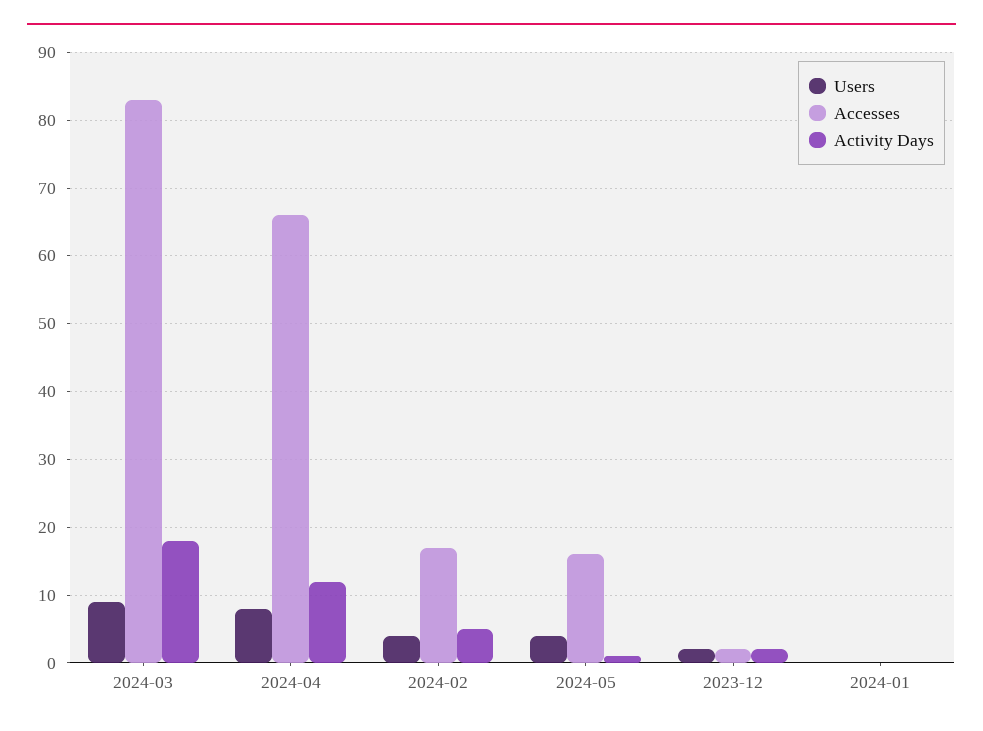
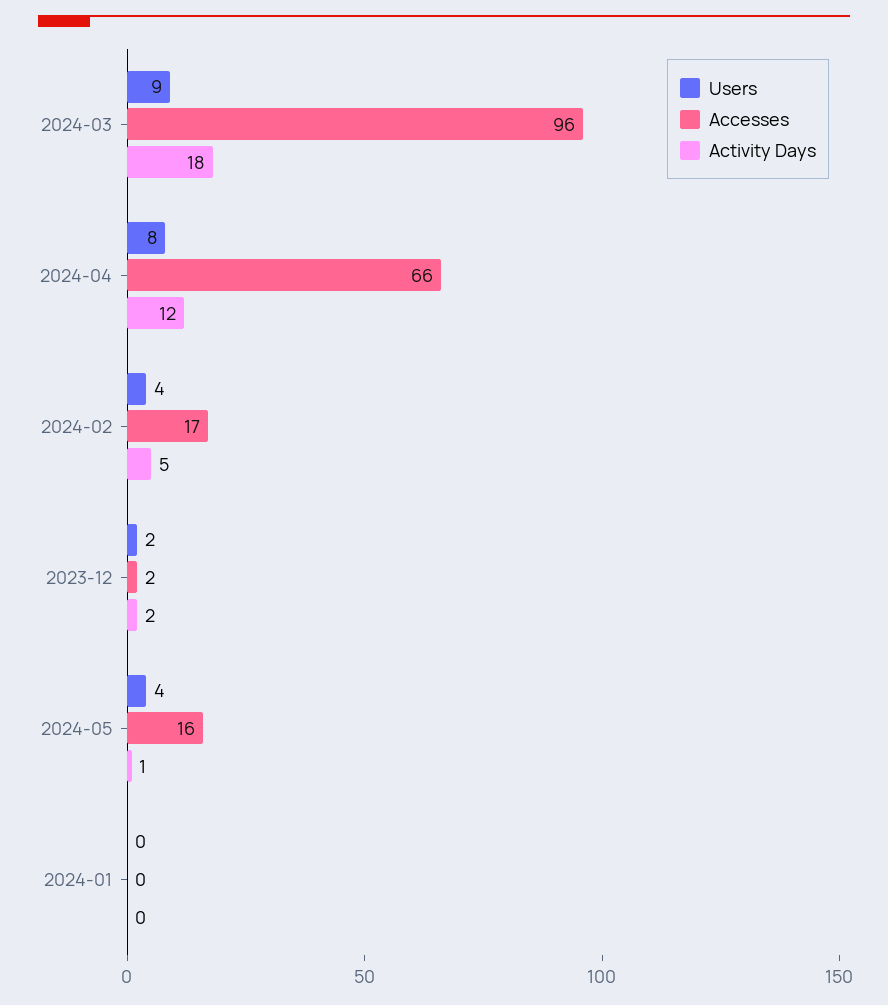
  {
    "Users": {
      "2024-03": 9,
      "2024-04": 8,
      "2024-02": 4,
      "2024-05": 4,
      "2023-12": 2,
      "2024-01": 0
    },
    "Accesses": {
-     "2024-03": 83,
+     "2024-03": 96,
      "2024-04": 66,
      "2024-02": 17,
      "2024-05": 16,
      "2023-12": 2,
      "2024-01": 0
    },
    "Activity Days": {
      "2024-03": 18,
      "2024-04": 12,
      "2024-02": 5,
      "2024-05": 1,
      "2023-12": 2,
      "2024-01": 0
    }
  }

